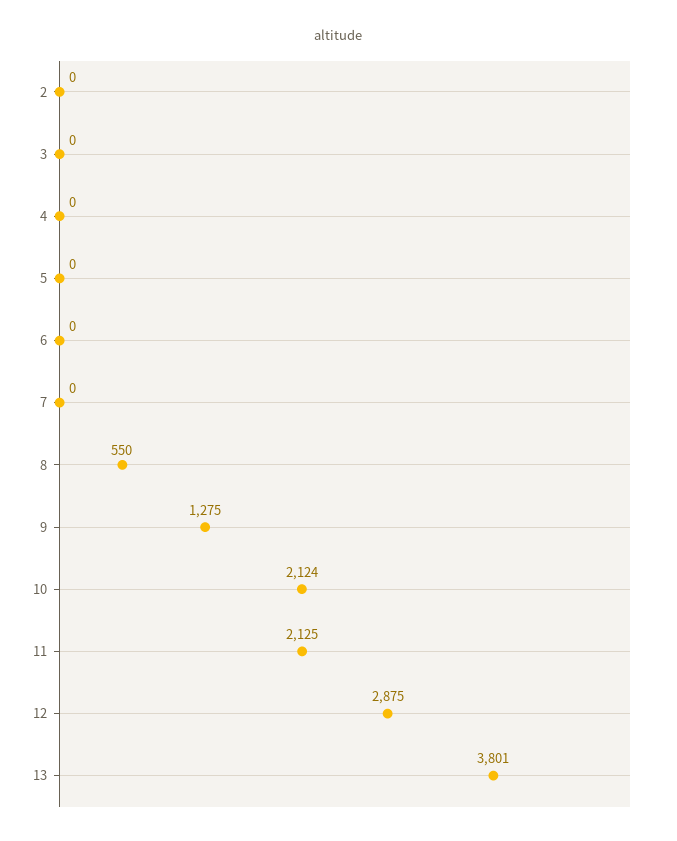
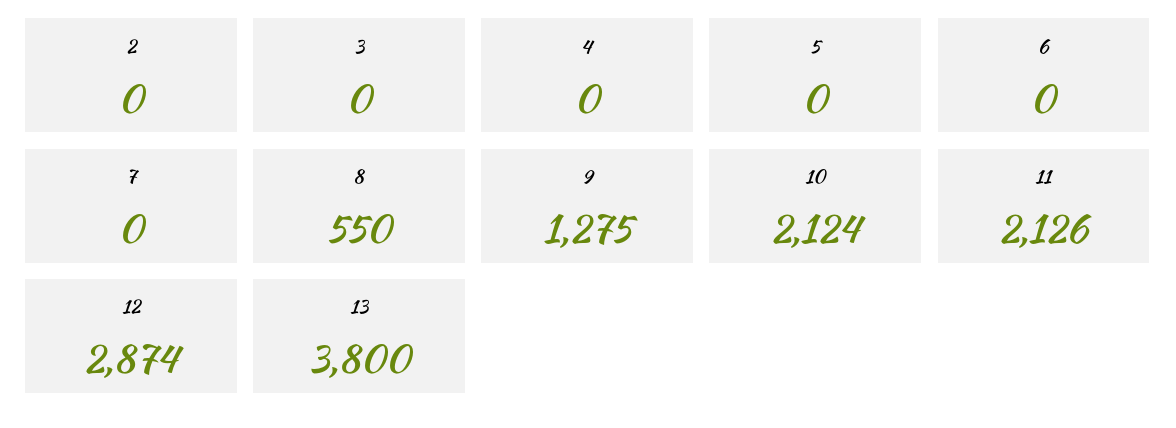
  {
    "2": 0,
    "3": 0,
    "4": 0,
    "5": 0,
    "6": 0,
    "7": 0,
    "8": 550,
    "9": 1275,
    "10": 2124,
-   "11": 2125,
+   "11": 2126,
-   "12": 2875,
+   "12": 2874,
-   "13": 3801
+   "13": 3800
  }

